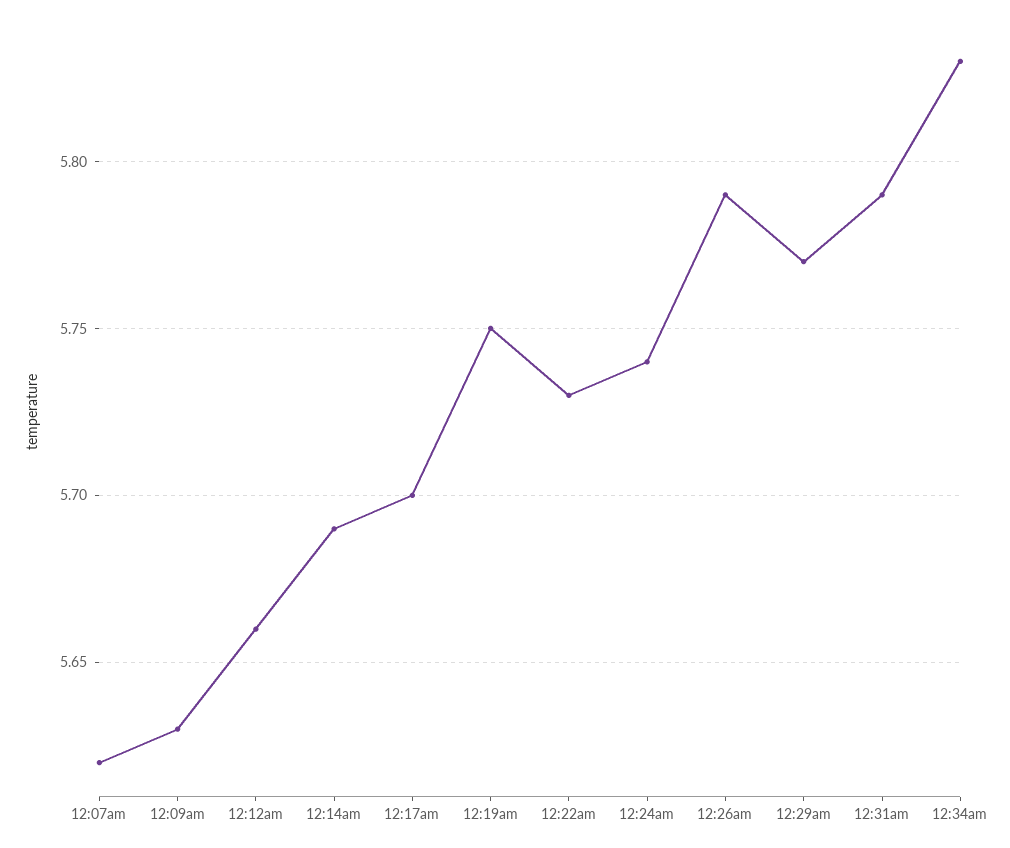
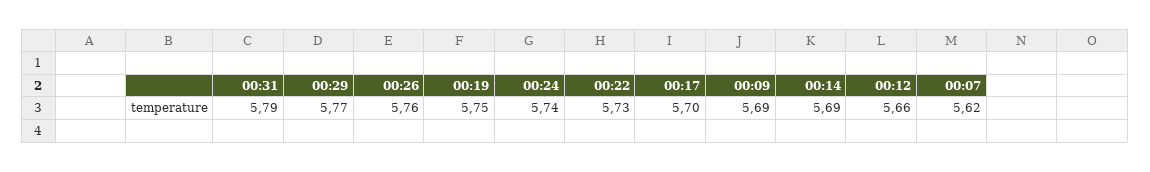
  {
    "12:07am": 5.62,
-   "12:09am": 5.63,
+   "12:09am": 5.69,
    "12:12am": 5.66,
    "12:14am": 5.69,
    "12:17am": 5.7,
    "12:19am": 5.75,
    "12:22am": 5.73,
    "12:24am": 5.74,
-   "12:26am": 5.79,
+   "12:26am": 5.76,
    "12:29am": 5.77,
-   "12:31am": 5.79,
+   "12:31am": 5.79
-   "12:34am": 5.83
  }

